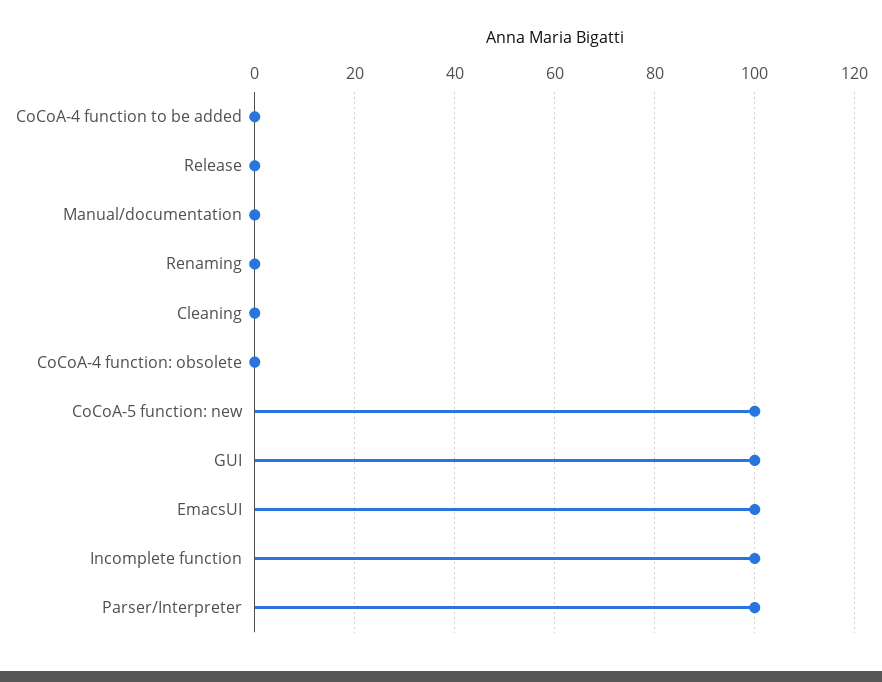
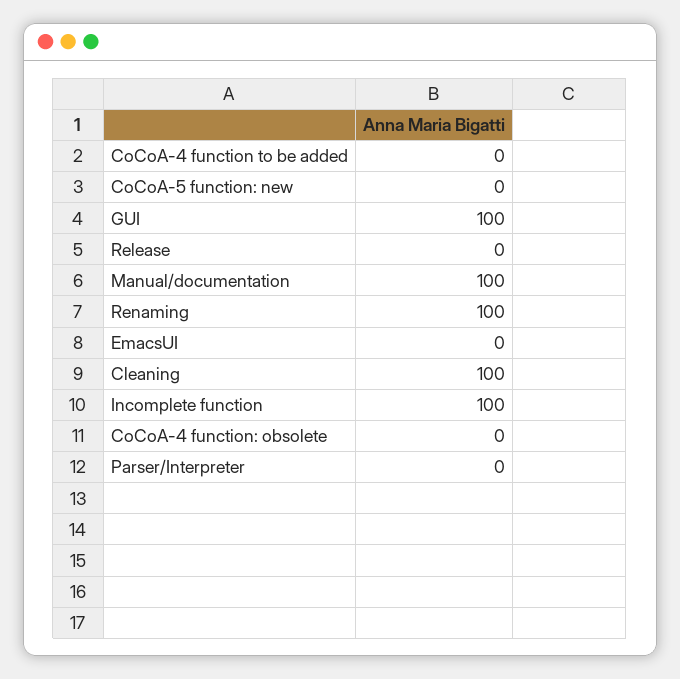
  {
    "CoCoA-4 function to be added": 0,
    "Release": 0,
-   "Manual/documentation": 0,
+   "Manual/documentation": 100,
-   "Renaming": 0,
+   "Renaming": 100,
-   "Cleaning": 0,
+   "Cleaning": 100,
    "CoCoA-4 function: obsolete": 0,
-   "CoCoA-5 function: new": 100,
+   "CoCoA-5 function: new": 0,
    "GUI": 100,
-   "EmacsUI": 100,
+   "EmacsUI": 0,
    "Incomplete function": 100,
-   "Parser/Interpreter": 100
+   "Parser/Interpreter": 0
  }

